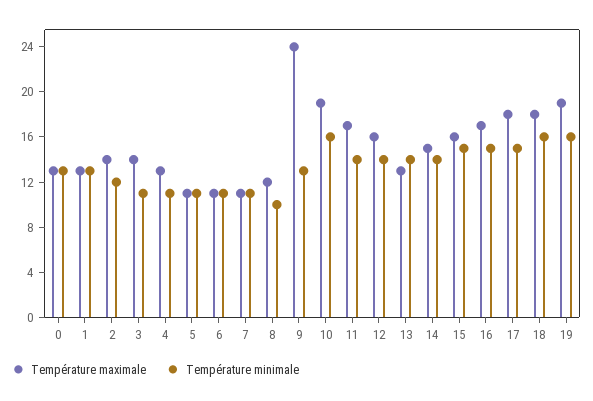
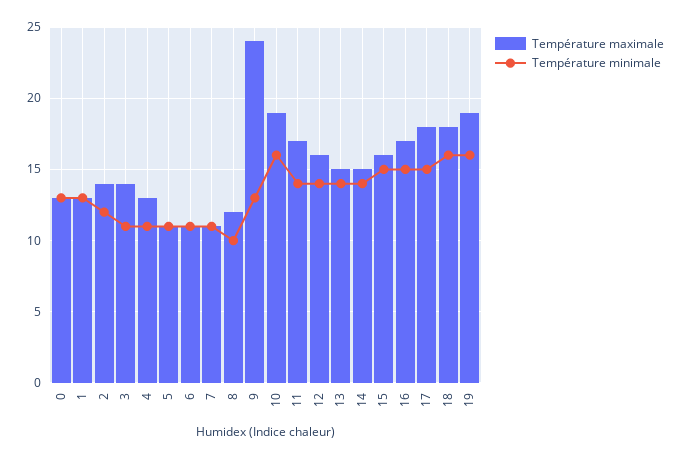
  {
    "Température maximale": {
      "0": 13,
      "1": 13,
      "2": 14,
      "3": 14,
      "4": 13,
      "5": 11,
      "6": 11,
      "7": 11,
      "8": 12,
      "9": 24,
      "10": 19,
      "11": 17,
      "12": 16,
-     "13": 13,
+     "13": 15,
      "14": 15,
      "15": 16,
      "16": 17,
      "17": 18,
      "18": 18,
      "19": 19
    },
    "Température minimale": {
      "0": 13,
      "1": 13,
      "2": 12,
      "3": 11,
      "4": 11,
      "5": 11,
      "6": 11,
      "7": 11,
      "8": 10,
      "9": 13,
      "10": 16,
      "11": 14,
      "12": 14,
      "13": 14,
      "14": 14,
      "15": 15,
      "16": 15,
      "17": 15,
      "18": 16,
      "19": 16
    }
  }

